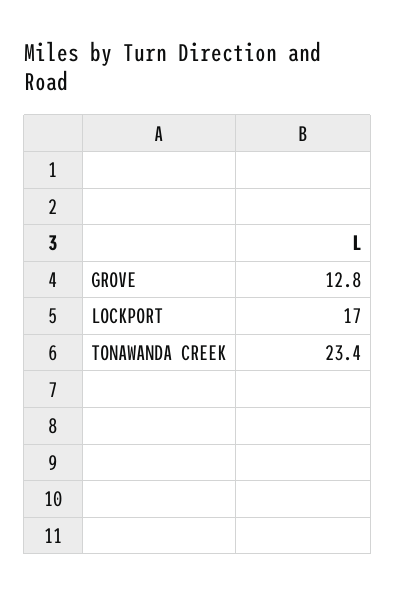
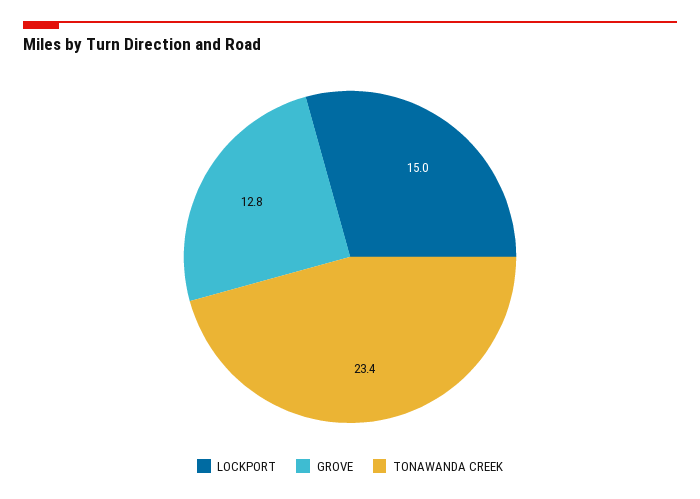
  {
    "GROVE": 12.8,
-   "LOCKPORT": 17,
+   "LOCKPORT": 15,
    "TONAWANDA CREEK": 23.4
  }

